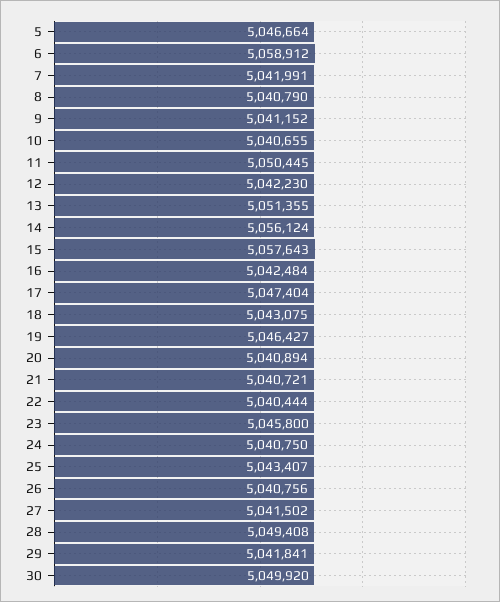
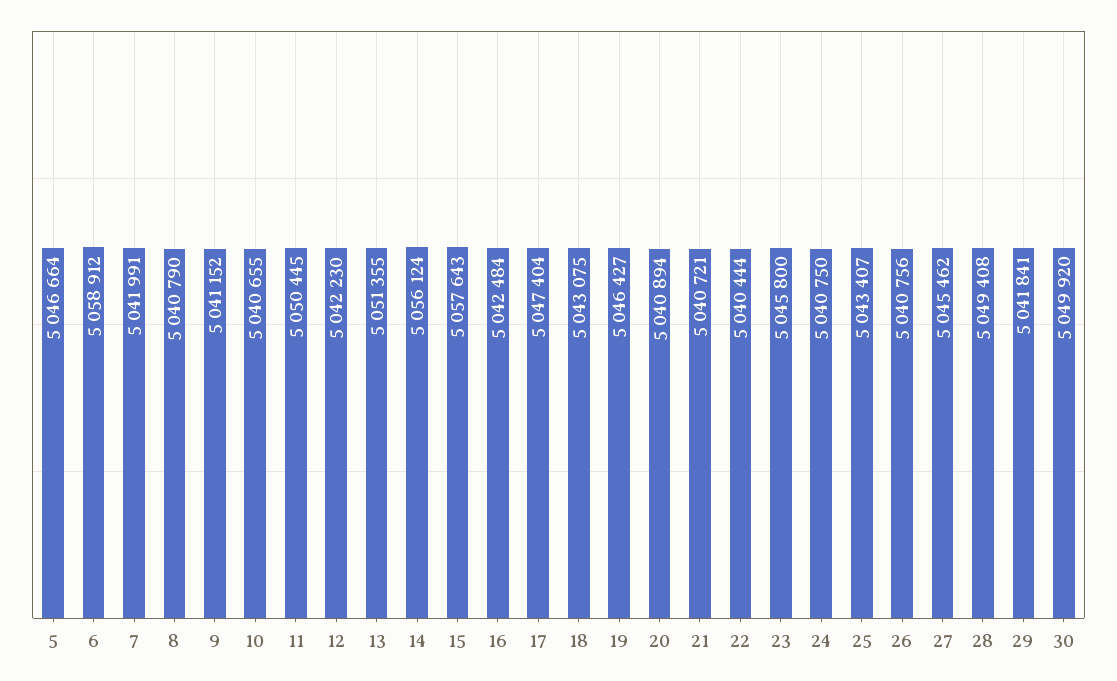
  {
    "5": 5046664,
    "6": 5058912,
    "7": 5041991,
    "8": 5040790,
    "9": 5041152,
    "10": 5040655,
    "11": 5050445,
    "12": 5042230,
    "13": 5051355,
    "14": 5056124,
    "15": 5057643,
    "16": 5042484,
    "17": 5047404,
    "18": 5043075,
    "19": 5046427,
    "20": 5040894,
    "21": 5040721,
    "22": 5040444,
    "23": 5045800,
    "24": 5040750,
    "25": 5043407,
    "26": 5040756,
-   "27": 5041502,
+   "27": 5045462,
    "28": 5049408,
    "29": 5041841,
    "30": 5049920
  }

